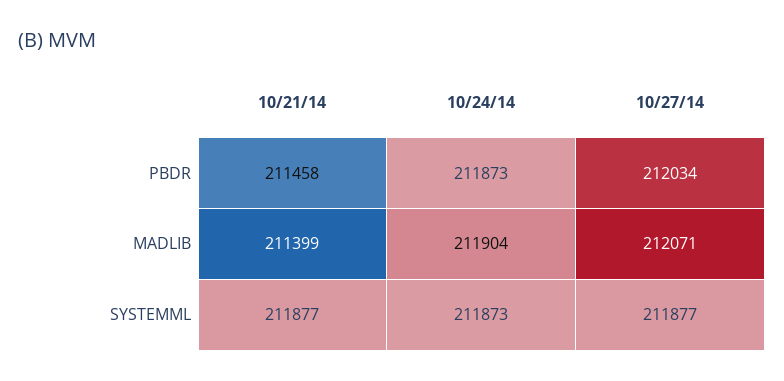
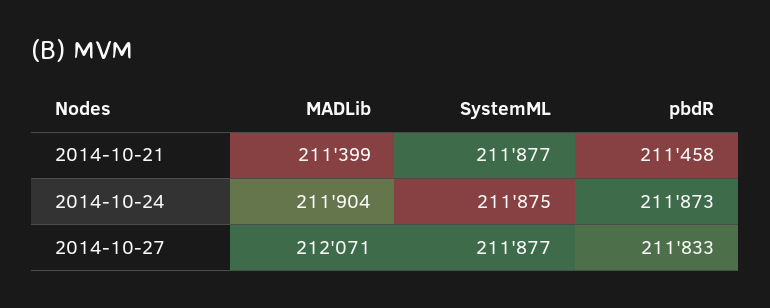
  {
    "10/21/14": {
      "PBDR": 211458,
      "MADLIB": 211399,
      "SYSTEMML": 211877
    },
    "10/24/14": {
      "PBDR": 211873,
      "MADLIB": 211904,
-     "SYSTEMML": 211873
+     "SYSTEMML": 211875
    },
    "10/27/14": {
-     "PBDR": 212034,
+     "PBDR": 211833,
      "MADLIB": 212071,
      "SYSTEMML": 211877
    }
  }

